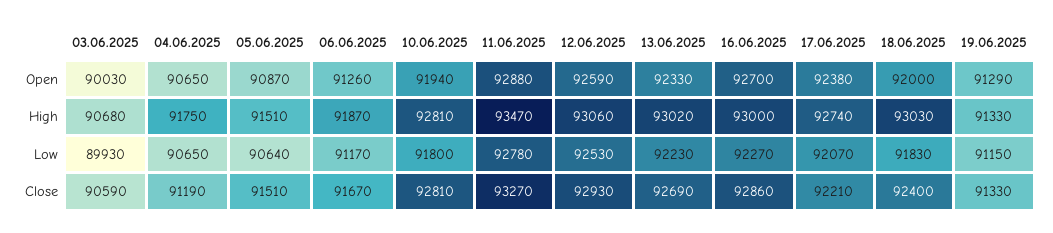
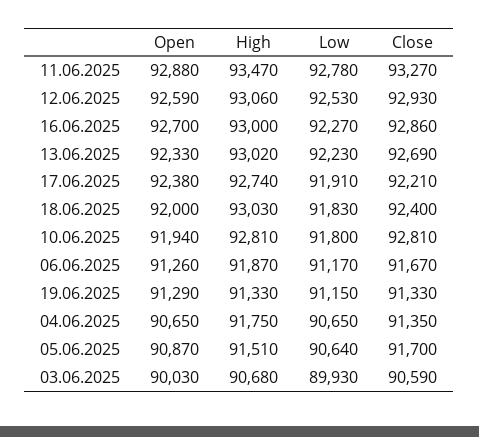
  {
    "03.06.2025": {
      "Open": 90030,
      "High": 90680,
      "Low": 89930,
      "Close": 90590
    },
    "04.06.2025": {
      "Open": 90650,
      "High": 91750,
      "Low": 90650,
-     "Close": 91190
+     "Close": 91350
    },
    "05.06.2025": {
      "Open": 90870,
      "High": 91510,
      "Low": 90640,
-     "Close": 91510
+     "Close": 91700
    },
    "06.06.2025": {
      "Open": 91260,
      "High": 91870,
      "Low": 91170,
      "Close": 91670
    },
    "10.06.2025": {
      "Open": 91940,
      "High": 92810,
      "Low": 91800,
      "Close": 92810
    },
    "11.06.2025": {
      "Open": 92880,
      "High": 93470,
      "Low": 92780,
      "Close": 93270
    },
    "12.06.2025": {
      "Open": 92590,
      "High": 93060,
      "Low": 92530,
      "Close": 92930
    },
    "13.06.2025": {
      "Open": 92330,
      "High": 93020,
      "Low": 92230,
      "Close": 92690
    },
    "16.06.2025": {
      "Open": 92700,
      "High": 93000,
      "Low": 92270,
      "Close": 92860
    },
    "17.06.2025": {
      "Open": 92380,
      "High": 92740,
-     "Low": 92070,
+     "Low": 91910,
      "Close": 92210
    },
    "18.06.2025": {
      "Open": 92000,
      "High": 93030,
      "Low": 91830,
      "Close": 92400
    },
    "19.06.2025": {
      "Open": 91290,
      "High": 91330,
      "Low": 91150,
      "Close": 91330
    }
  }

